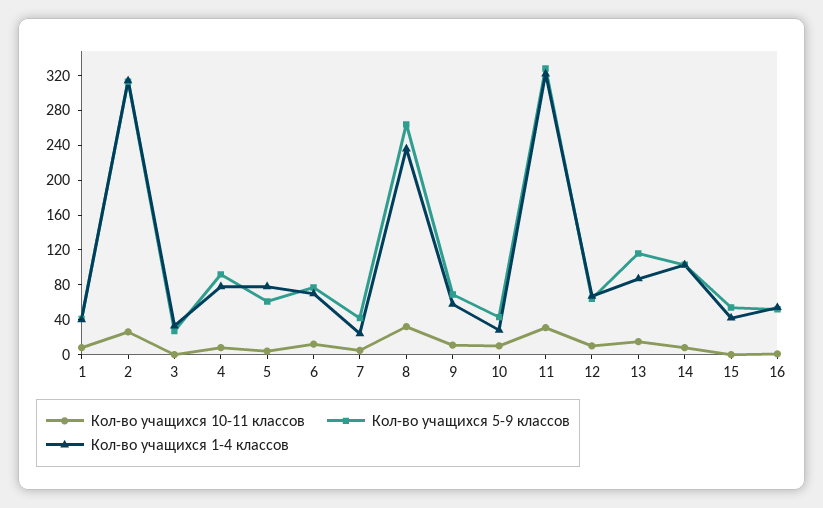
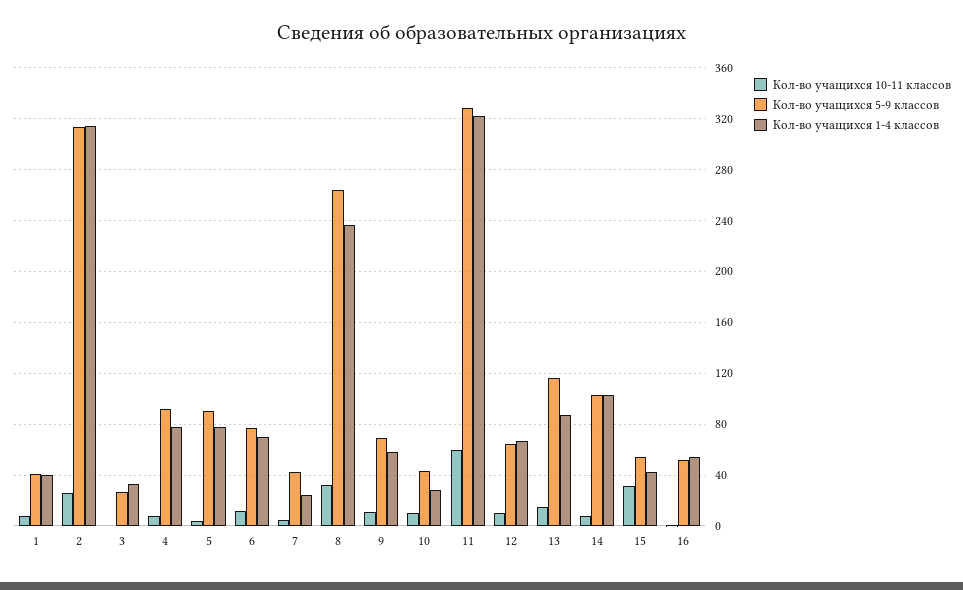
  {
    "Кол-во учащихся 10-11 классов": {
      "1": 10,
      "2": 25,
      "3": 0,
      "4": 10,
      "5": 5,
      "6": 10,
      "7": 5,
      "8": 30,
      "9": 10,
      "10": 10,
-     "11": 30,
+     "11": 60,
      "12": 10,
      "13": 15,
      "14": 10,
-     "15": 0,
+     "15": 30,
      "16": 0
    },
    "Кол-во учащихся 5-9 классов": {
      "1": 40,
      "2": 315,
      "3": 25,
      "4": 90,
-     "5": 60,
+     "5": 90,
      "6": 75,
      "7": 40,
      "8": 265,
      "9": 70,
      "10": 45,
      "11": 330,
      "12": 65,
      "13": 115,
      "14": 105,
      "15": 55,
      "16": 50
    },
    "Кол-во учащихся 1-4 классов": {
      "1": 40,
      "2": 315,
      "3": 35,
      "4": 80,
      "5": 80,
      "6": 70,
      "7": 25,
      "8": 235,
      "9": 60,
      "10": 30,
      "11": 320,
      "12": 65,
      "13": 85,
      "14": 105,
      "15": 40,
      "16": 55
    }
  }

